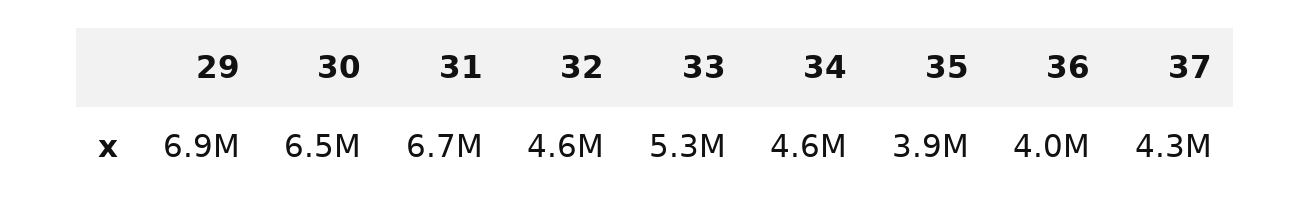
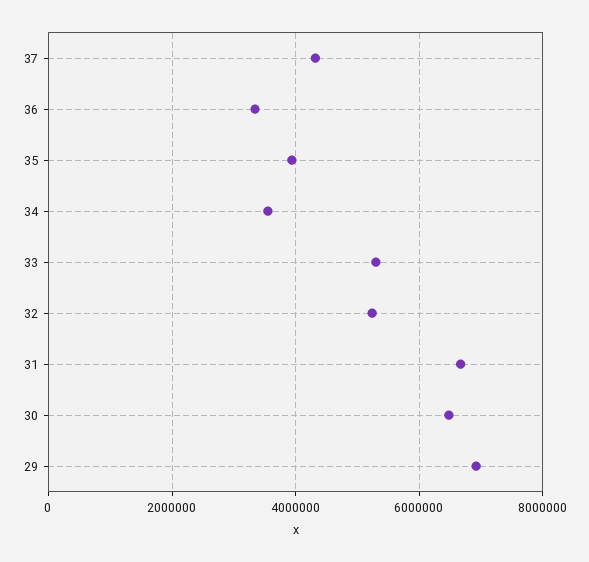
  {
    "29": 6900000,
    "30": 6500000,
    "31": 6700000,
-   "32": 4600000,
+   "32": 5200000,
    "33": 5300000,
-   "34": 4600000,
+   "34": 3600000,
    "35": 3900000,
-   "36": 4000000,
+   "36": 3400000,
    "37": 4300000
  }

